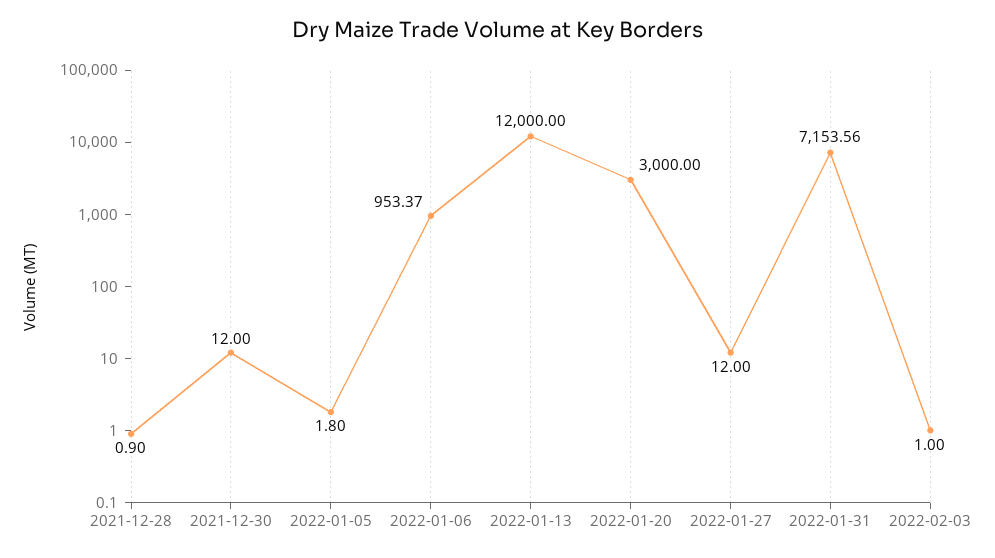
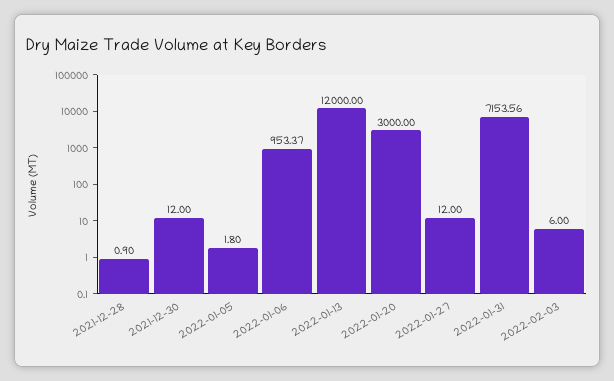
  {
    "2021-12-28": 0.9,
    "2021-12-30": 12,
    "2022-01-05": 1.8,
    "2022-01-06": 953.37,
    "2022-01-13": 12000,
    "2022-01-20": 3000,
    "2022-01-27": 12,
    "2022-01-31": 7153.56,
-   "2022-02-03": 1
+   "2022-02-03": 6
  }

